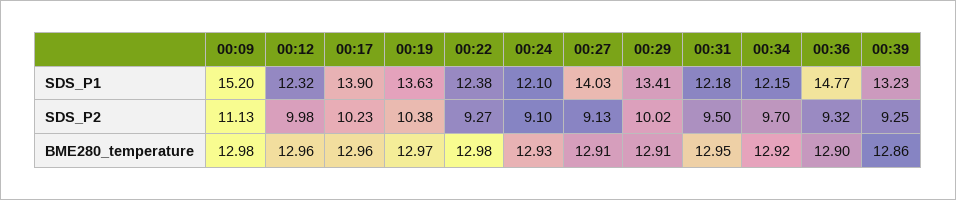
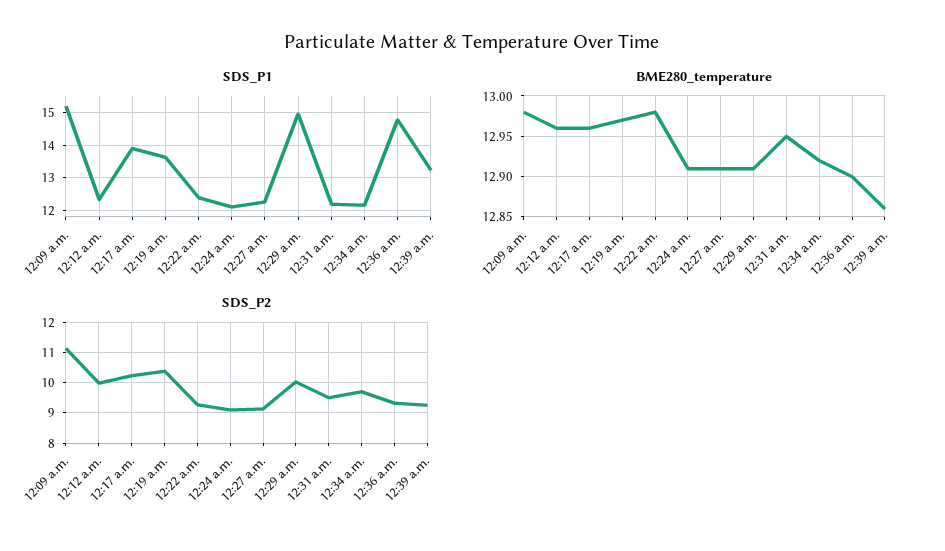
  {
    "SDS_P1": {
      "00:09": 15.2,
      "00:12": 12.32,
      "00:17": 13.9,
      "00:19": 13.63,
      "00:22": 12.38,
      "00:24": 12.1,
-     "00:27": 14.03,
+     "00:27": 12.2,
-     "00:29": 13.41,
+     "00:29": 15,
      "00:31": 12.18,
      "00:34": 12.15,
      "00:36": 14.77,
      "00:39": 13.23
    },
    "SDS_P2": {
      "00:09": 11.13,
      "00:12": 9.98,
      "00:17": 10.23,
      "00:19": 10.38,
      "00:22": 9.27,
      "00:24": 9.1,
      "00:27": 9.13,
      "00:29": 10.02,
      "00:31": 9.5,
      "00:34": 9.7,
      "00:36": 9.32,
      "00:39": 9.25
    },
    "BME280_temperature": {
      "00:09": 12.98,
      "00:12": 12.96,
      "00:17": 12.96,
      "00:19": 12.97,
      "00:22": 12.98,
-     "00:24": 12.93,
+     "00:24": 12.91,
      "00:27": 12.91,
      "00:29": 12.91,
      "00:31": 12.95,
      "00:34": 12.92,
      "00:36": 12.9,
      "00:39": 12.86
    }
  }

